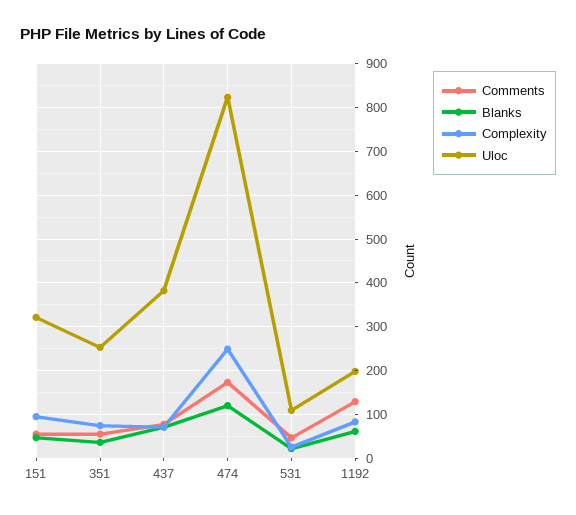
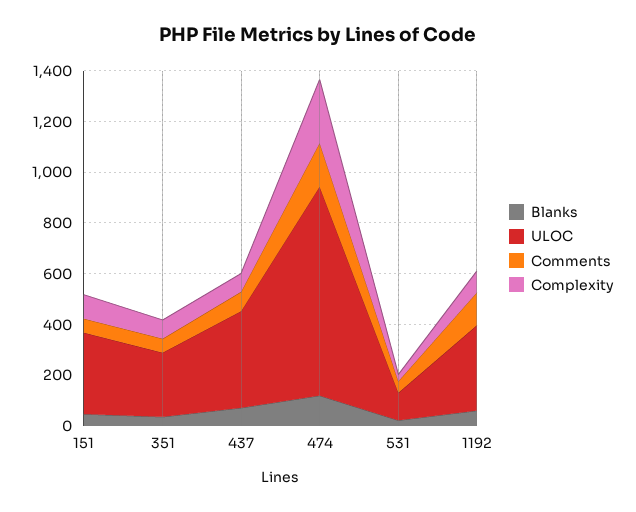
  {
    "Comments": {
      "151": 60,
      "351": 60,
      "437": 80,
      "474": 180,
      "531": 40,
      "1192": 120
    },
    "Blanks": {
      "151": 40,
      "351": 40,
      "437": 80,
      "474": 120,
      "531": 20,
      "1192": 60
    },
    "Complexity": {
      "151": 100,
      "351": 80,
      "437": 80,
      "474": 240,
      "531": 20,
      "1192": 80
    },
    "Uloc": {
      "151": 320,
      "351": 260,
      "437": 380,
      "474": 820,
      "531": 100,
-     "1192": 200
+     "1192": 350
    }
  }

